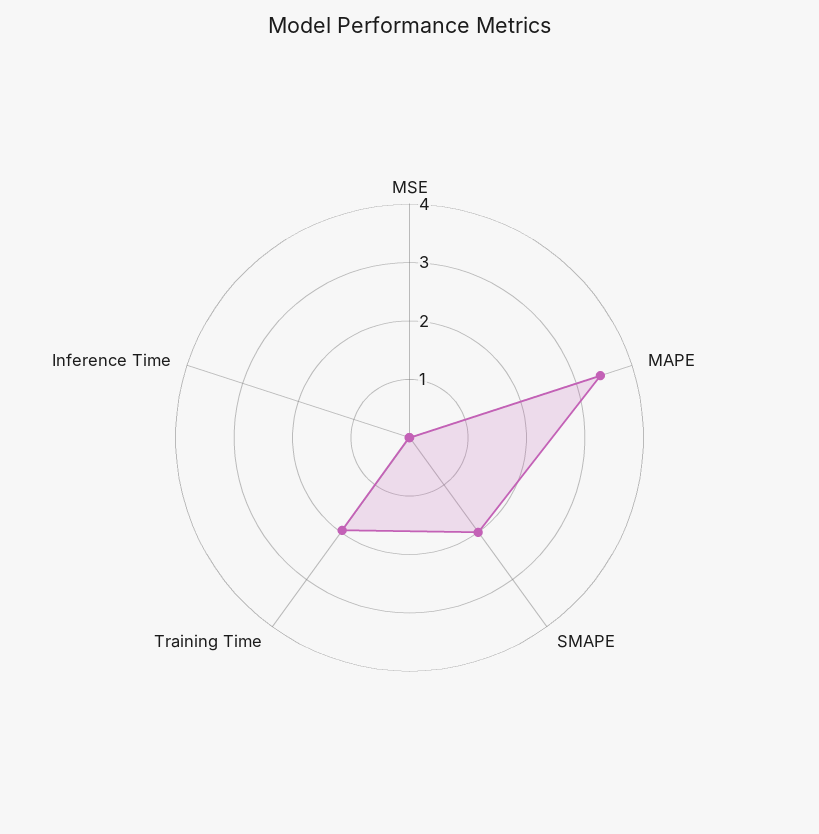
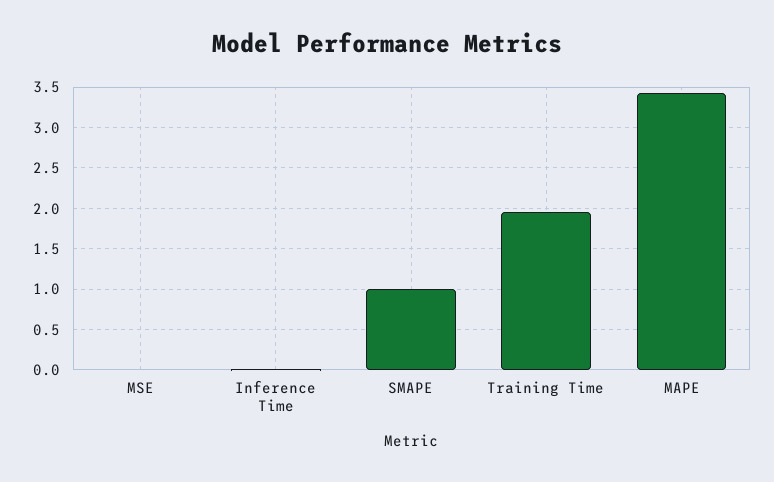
  {
    "MSE": 0,
    "MAPE": 3.4,
-   "SMAPE": 2,
+   "SMAPE": 1,
    "Training Time": 2,
    "Inference Time": 0
  }

